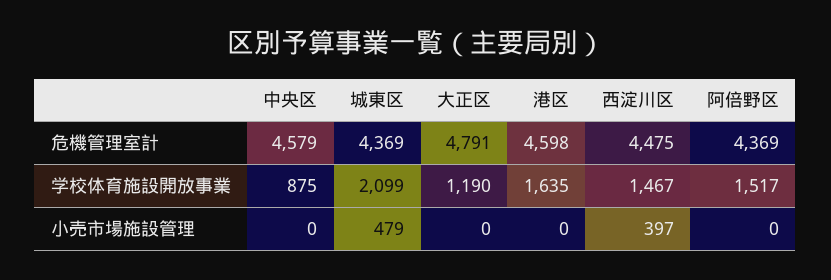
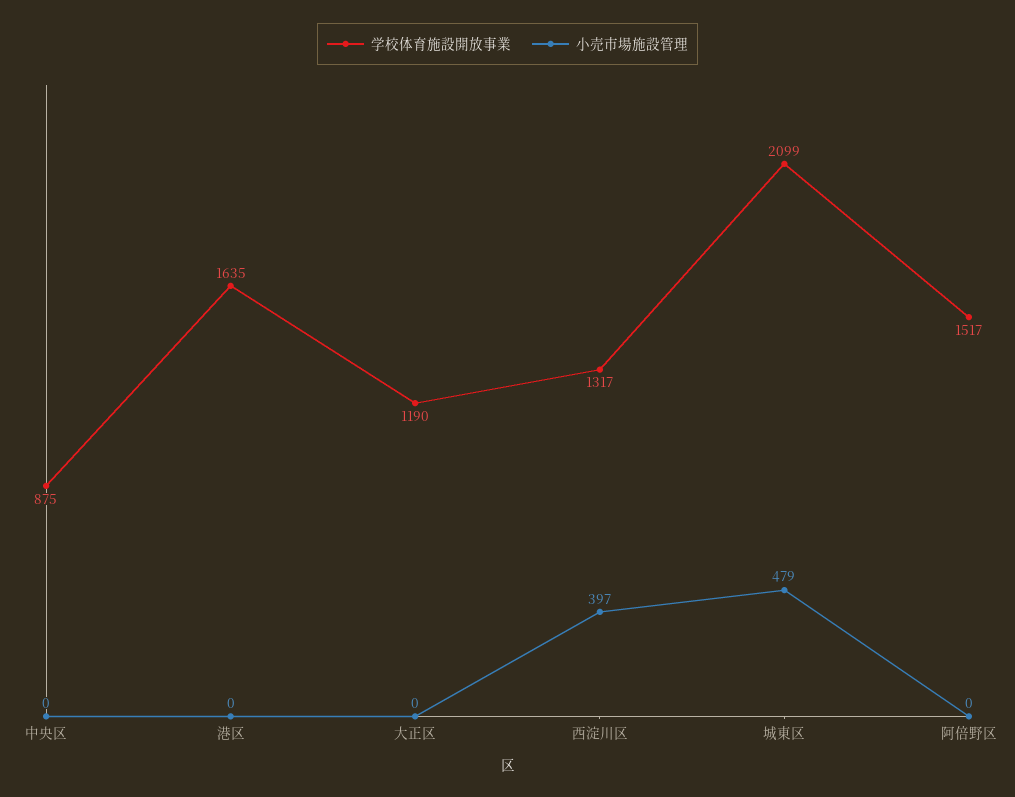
  {
-   "危機管理室計": {
-     "中央区": 4579,
-     "城東区": 4369,
-     "大正区": 4791,
-     "港区": 4598,
-     "西淀川区": 4475,
-     "阿倍野区": 4369
-   },
    "学校体育施設開放事業": {
      "中央区": 875,
      "城東区": 2099,
      "大正区": 1190,
      "港区": 1635,
-     "西淀川区": 1467,
+     "西淀川区": 1317,
      "阿倍野区": 1517
    },
    "小売市場施設管理": {
      "中央区": 0,
      "城東区": 479,
      "大正区": 0,
      "港区": 0,
      "西淀川区": 397,
      "阿倍野区": 0
    }
  }

